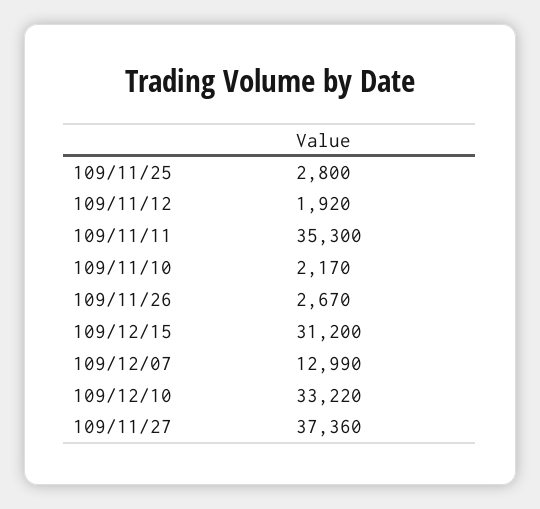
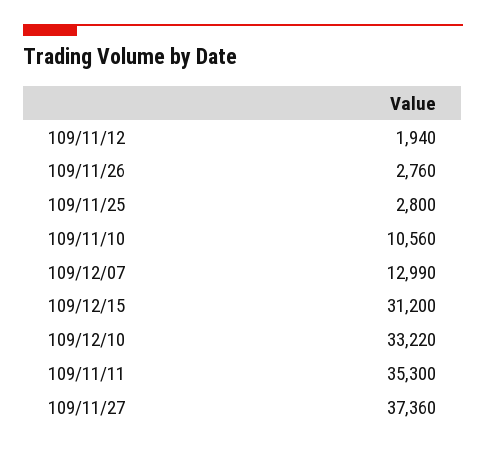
  {
    "109/11/25": 2800,
-   "109/11/12": 1920,
+   "109/11/12": 1940,
    "109/11/11": 35300,
-   "109/11/10": 2170,
+   "109/11/10": 10560,
-   "109/11/26": 2670,
+   "109/11/26": 2760,
    "109/12/15": 31200,
    "109/12/07": 12990,
    "109/12/10": 33220,
    "109/11/27": 37360
  }

